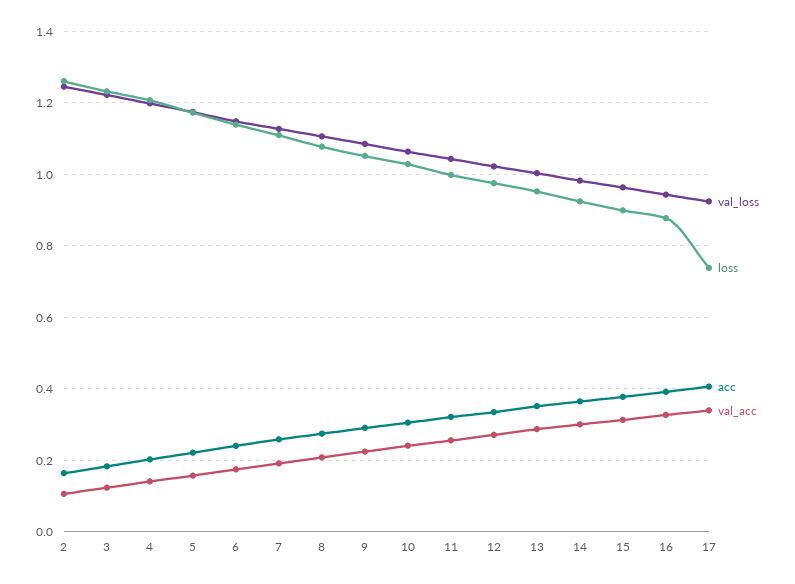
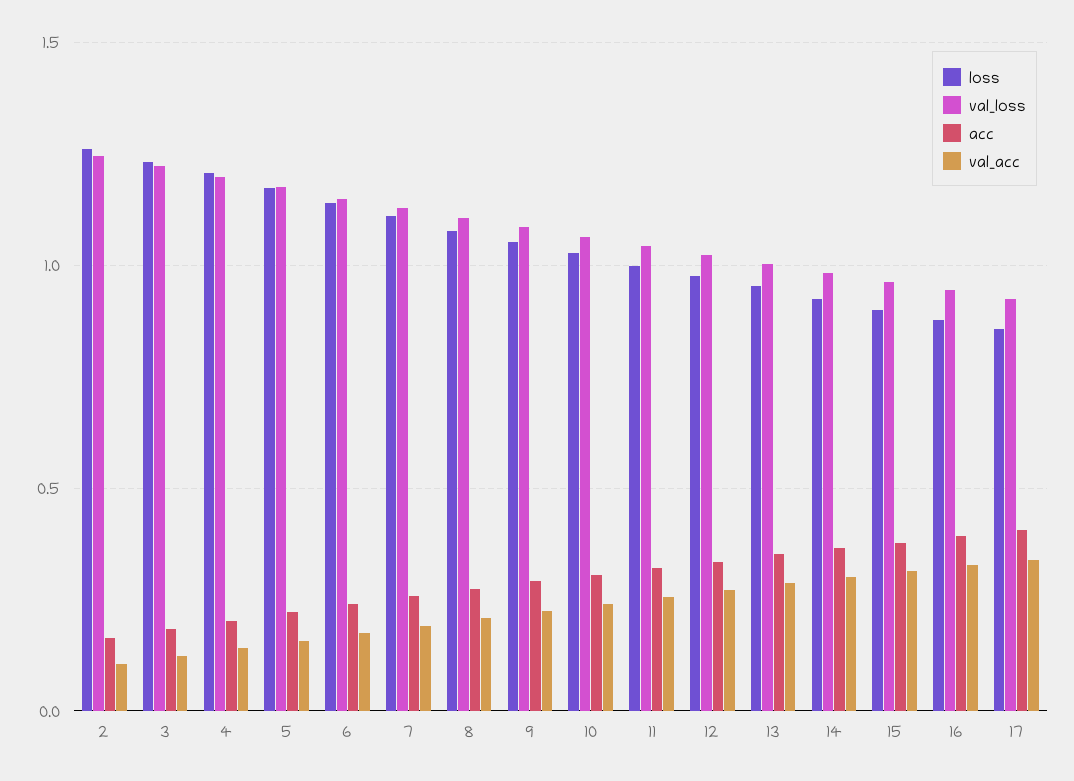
  {
    "val_loss": {
      "2": 1.24,
      "3": 1.22,
      "4": 1.2,
      "5": 1.18,
      "6": 1.14,
      "7": 1.12,
      "8": 1.1,
      "9": 1.08,
      "10": 1.06,
      "11": 1.04,
      "12": 1.02,
      "13": 1,
      "14": 0.98,
      "15": 0.96,
      "16": 0.94,
      "17": 0.92
    },
    "loss": {
      "2": 1.26,
      "3": 1.24,
      "4": 1.2,
      "5": 1.18,
      "6": 1.14,
      "7": 1.1,
      "8": 1.08,
      "9": 1.06,
      "10": 1.02,
      "11": 1,
      "12": 0.98,
      "13": 0.96,
      "14": 0.92,
      "15": 0.9,
      "16": 0.88,
-     "17": 0.74
+     "17": 0.85
    },
    "acc": {
      "2": 0.16,
      "3": 0.18,
      "4": 0.2,
      "5": 0.22,
      "6": 0.24,
      "7": 0.26,
      "8": 0.28,
      "9": 0.3,
      "10": 0.3,
      "11": 0.32,
      "12": 0.34,
      "13": 0.36,
      "14": 0.36,
      "15": 0.38,
      "16": 0.4,
      "17": 0.4
    },
    "val_acc": {
      "2": 0.1,
      "3": 0.12,
      "4": 0.14,
      "5": 0.16,
      "6": 0.18,
      "7": 0.2,
      "8": 0.2,
      "9": 0.22,
      "10": 0.24,
      "11": 0.26,
      "12": 0.28,
      "13": 0.28,
      "14": 0.3,
      "15": 0.32,
      "16": 0.32,
      "17": 0.34
    }
  }

